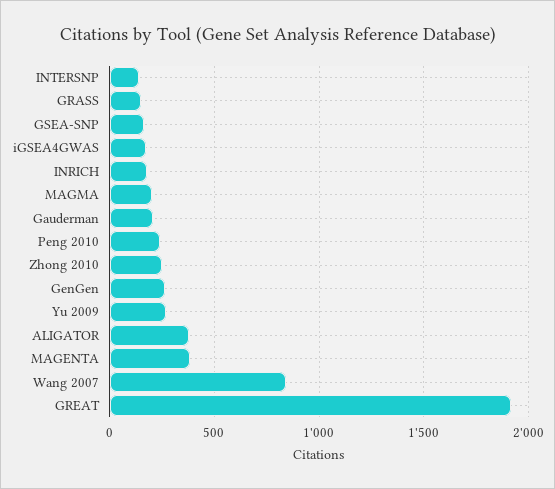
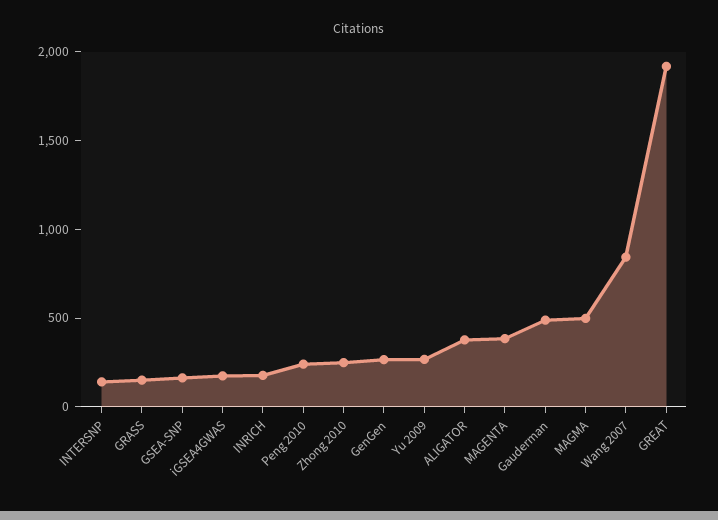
  {
    "INTERSNP": 150,
    "GRASS": 150,
    "GSEA-SNP": 150,
    "iGSEA4GWAS": 150,
    "INRICH": 200,
-   "MAGMA": 200,
+   "MAGMA": 500,
-   "Gauderman": 200,
+   "Gauderman": 500,
    "Peng 2010": 250,
    "Zhong 2010": 250,
    "GenGen": 250,
    "Yu 2009": 250,
    "ALIGATOR": 400,
    "MAGENTA": 400,
    "Wang 2007": 850,
    "GREAT": 1900
  }

